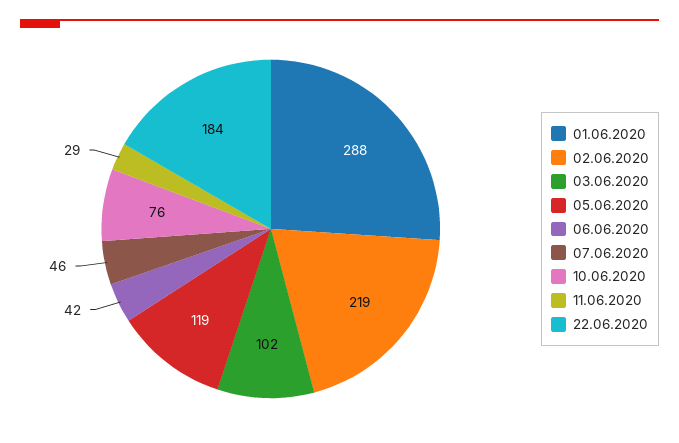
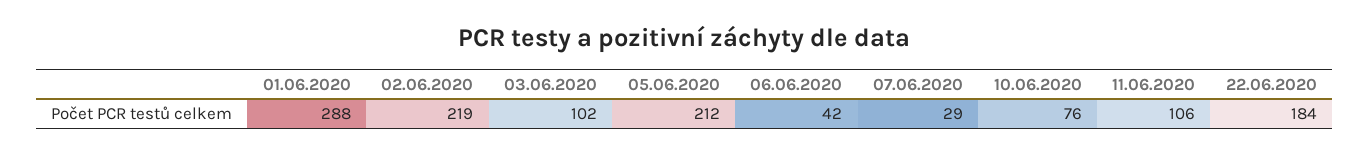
  {
    "01.06.2020": 288,
    "02.06.2020": 219,
    "03.06.2020": 102,
-   "05.06.2020": 119,
+   "05.06.2020": 212,
    "06.06.2020": 42,
-   "07.06.2020": 46,
+   "07.06.2020": 29,
    "10.06.2020": 76,
-   "11.06.2020": 29,
+   "11.06.2020": 106,
    "22.06.2020": 184
  }

